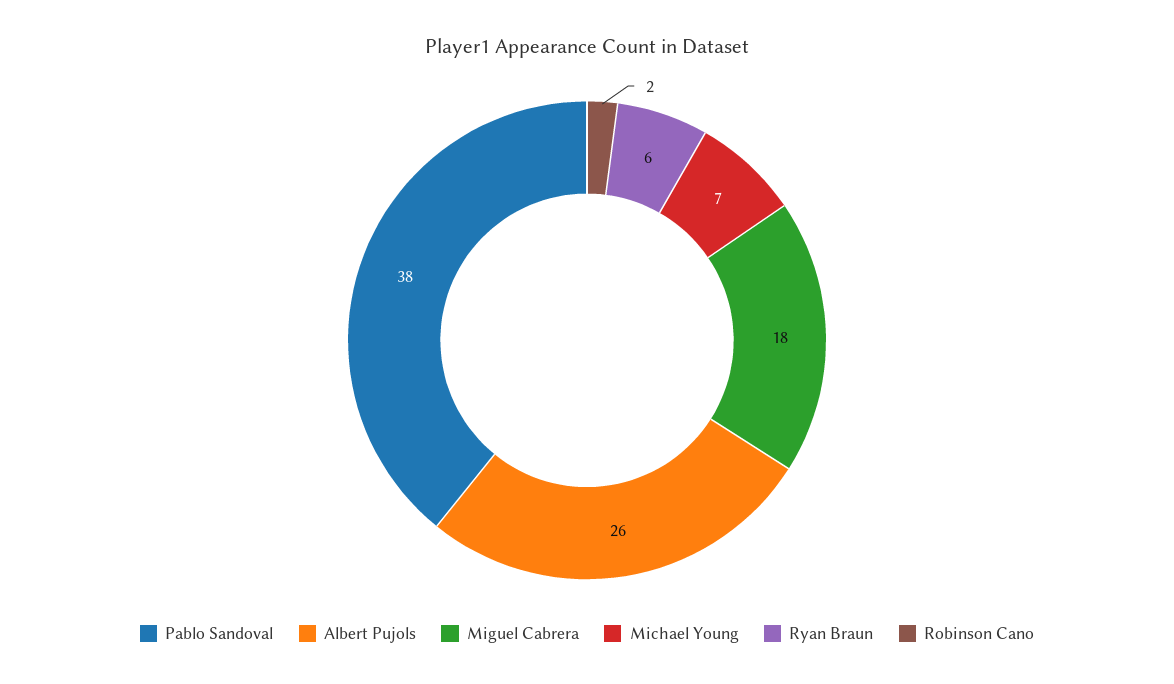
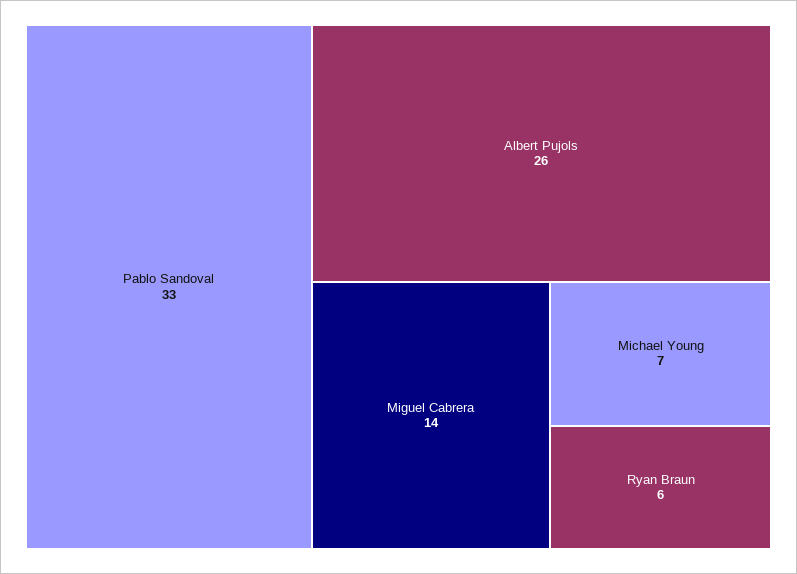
  {
-   "Pablo Sandoval": 38,
+   "Pablo Sandoval": 33,
    "Albert Pujols": 26,
-   "Miguel Cabrera": 18,
+   "Miguel Cabrera": 14,
    "Michael Young": 7,
-   "Ryan Braun": 6,
+   "Ryan Braun": 6
-   "Robinson Cano": 2
  }

